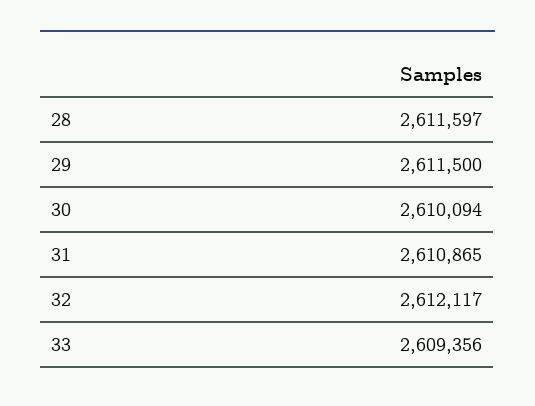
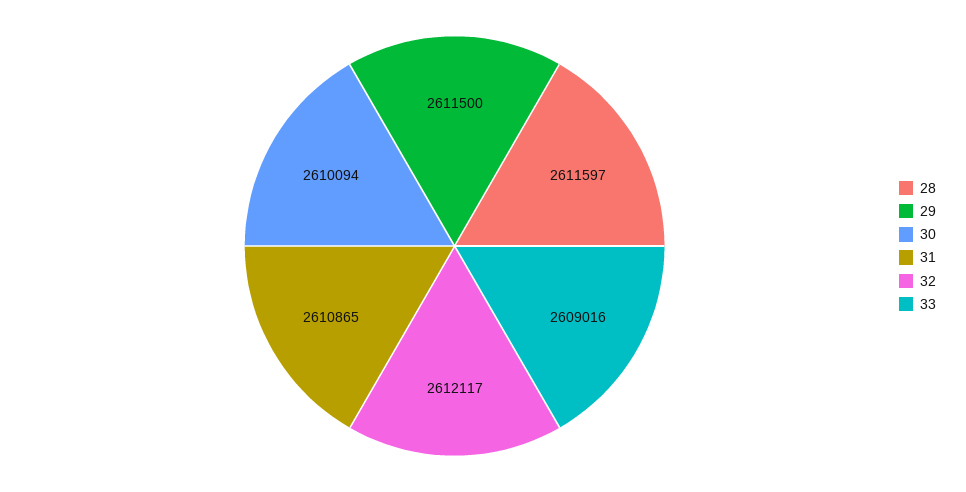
  {
    "28": 2611597,
    "29": 2611500,
    "30": 2610094,
    "31": 2610865,
    "32": 2612117,
-   "33": 2609356
+   "33": 2609016
  }

